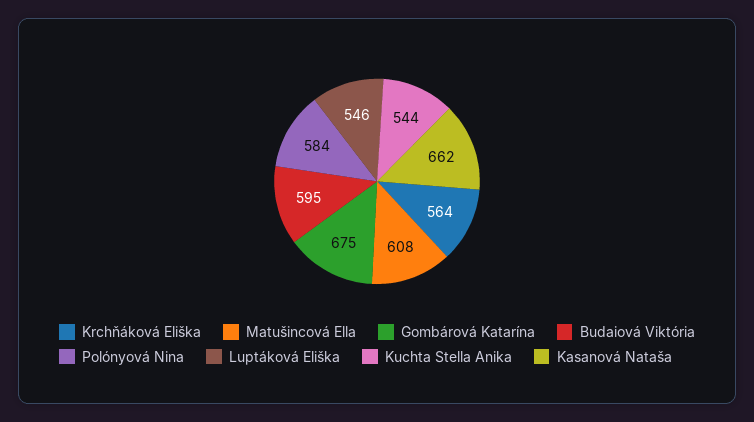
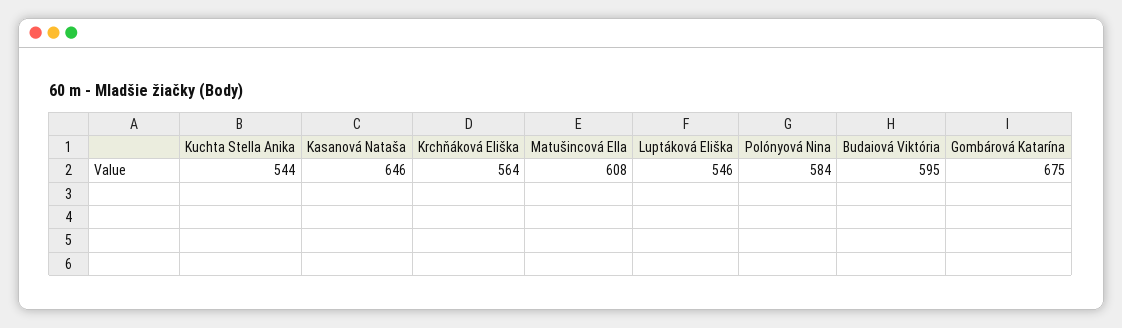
  {
    "Krchňáková Eliška": 564,
    "Matušincová Ella": 608,
    "Gombárová Katarína": 675,
    "Budaiová Viktória": 595,
    "Polónyová Nina": 584,
    "Luptáková Eliška": 546,
    "Kuchta Stella Anika": 544,
-   "Kasanová Nataša": 662
+   "Kasanová Nataša": 646
  }

